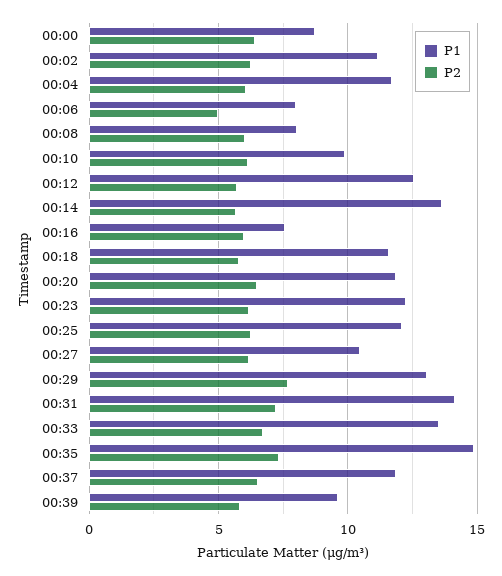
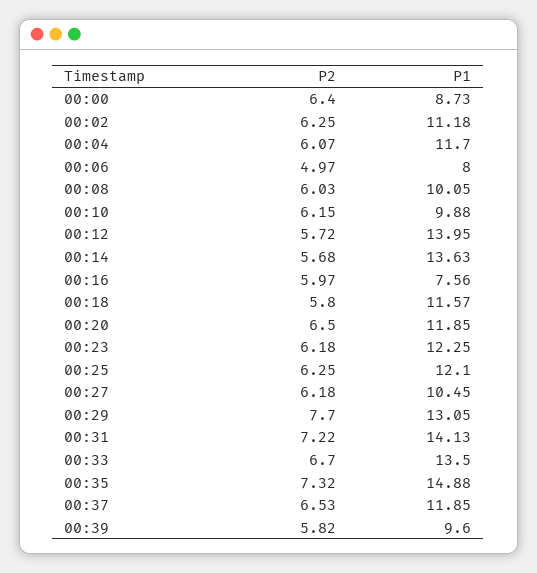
  {
    "P1": {
      "00:00": 8.73,
      "00:02": 11.18,
      "00:04": 11.7,
      "00:06": 8,
-     "00:08": 8,
+     "00:08": 10.05,
      "00:10": 9.88,
-     "00:12": 12.5,
+     "00:12": 13.95,
      "00:14": 13.63,
      "00:16": 7.56,
      "00:18": 11.57,
      "00:20": 11.85,
      "00:23": 12.25,
      "00:25": 12.1,
      "00:27": 10.45,
      "00:29": 13.05,
      "00:31": 14.13,
      "00:33": 13.5,
      "00:35": 14.88,
      "00:37": 11.85,
      "00:39": 9.6
    },
    "P2": {
      "00:00": 6.4,
      "00:02": 6.25,
      "00:04": 6.07,
      "00:06": 4.97,
      "00:08": 6.03,
      "00:10": 6.15,
      "00:12": 5.72,
      "00:14": 5.68,
      "00:16": 5.97,
      "00:18": 5.8,
      "00:20": 6.5,
      "00:23": 6.18,
      "00:25": 6.25,
      "00:27": 6.18,
      "00:29": 7.7,
      "00:31": 7.22,
      "00:33": 6.7,
      "00:35": 7.32,
      "00:37": 6.53,
      "00:39": 5.82
    }
  }

